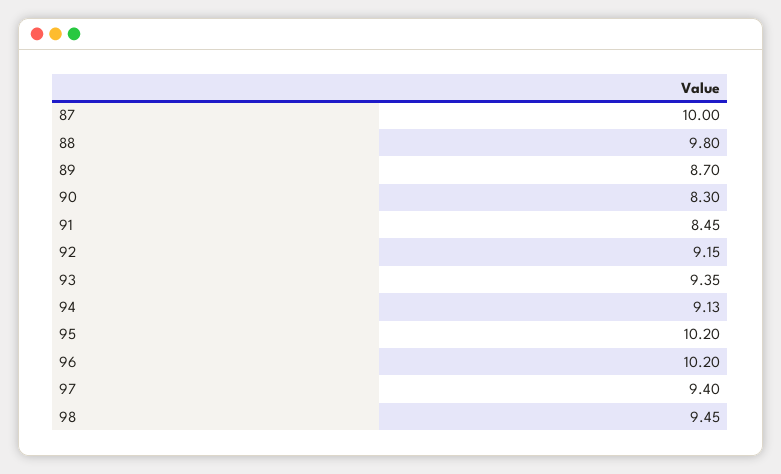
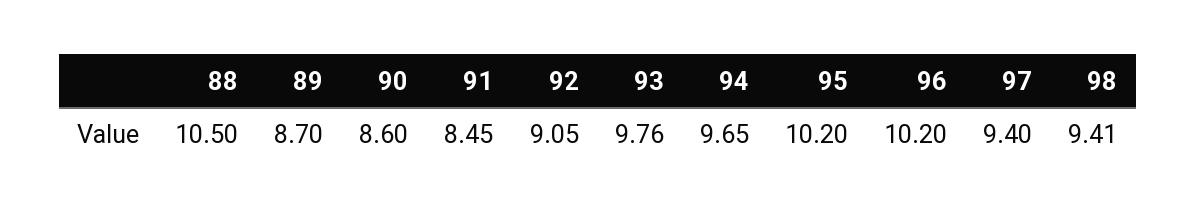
  {
-   "87": 10,
-   "88": 9.8,
+   "88": 10.5,
    "89": 8.7,
-   "90": 8.3,
+   "90": 8.6,
    "91": 8.45,
-   "92": 9.15,
+   "92": 9.05,
-   "93": 9.35,
+   "93": 9.76,
-   "94": 9.13,
+   "94": 9.65,
    "95": 10.2,
    "96": 10.2,
    "97": 9.4,
-   "98": 9.45
+   "98": 9.41
  }

